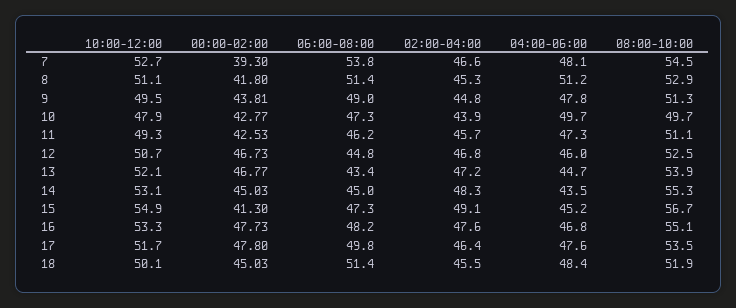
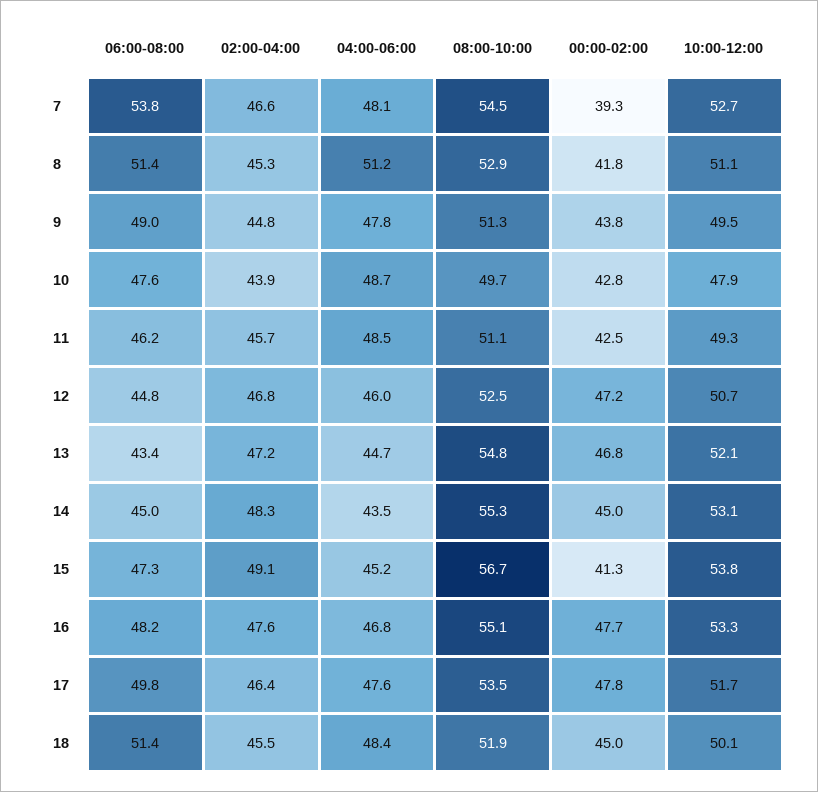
  {
    "10:00-12:00": {
      "7": 52.7,
      "8": 51.1,
      "9": 49.5,
      "10": 47.9,
      "11": 49.3,
      "12": 50.7,
      "13": 52.1,
      "14": 53.1,
-     "15": 54.9,
+     "15": 53.8,
      "16": 53.3,
      "17": 51.7,
      "18": 50.1
    },
    "00:00-02:00": {
      "7": 39.3,
      "8": 41.8,
      "9": 43.81,
      "10": 42.77,
      "11": 42.53,
-     "12": 46.73,
+     "12": 47.2,
      "13": 46.77,
      "14": 45.03,
      "15": 41.3,
      "16": 47.73,
      "17": 47.8,
      "18": 45.03
    },
    "06:00-08:00": {
      "7": 53.8,
      "8": 51.4,
      "9": 49,
-     "10": 47.3,
+     "10": 47.6,
      "11": 46.2,
      "12": 44.8,
      "13": 43.4,
      "14": 45,
      "15": 47.3,
      "16": 48.2,
      "17": 49.8,
      "18": 51.4
    },
    "02:00-04:00": {
      "7": 46.6,
      "8": 45.3,
      "9": 44.8,
      "10": 43.9,
      "11": 45.7,
      "12": 46.8,
      "13": 47.2,
      "14": 48.3,
      "15": 49.1,
      "16": 47.6,
      "17": 46.4,
      "18": 45.5
    },
    "04:00-06:00": {
      "7": 48.1,
      "8": 51.2,
      "9": 47.8,
-     "10": 49.7,
+     "10": 48.7,
-     "11": 47.3,
+     "11": 48.5,
      "12": 46,
      "13": 44.7,
      "14": 43.5,
      "15": 45.2,
      "16": 46.8,
      "17": 47.6,
      "18": 48.4
    },
    "08:00-10:00": {
      "7": 54.5,
      "8": 52.9,
      "9": 51.3,
      "10": 49.7,
      "11": 51.1,
      "12": 52.5,
-     "13": 53.9,
+     "13": 54.8,
      "14": 55.3,
      "15": 56.7,
      "16": 55.1,
      "17": 53.5,
      "18": 51.9
    }
  }

